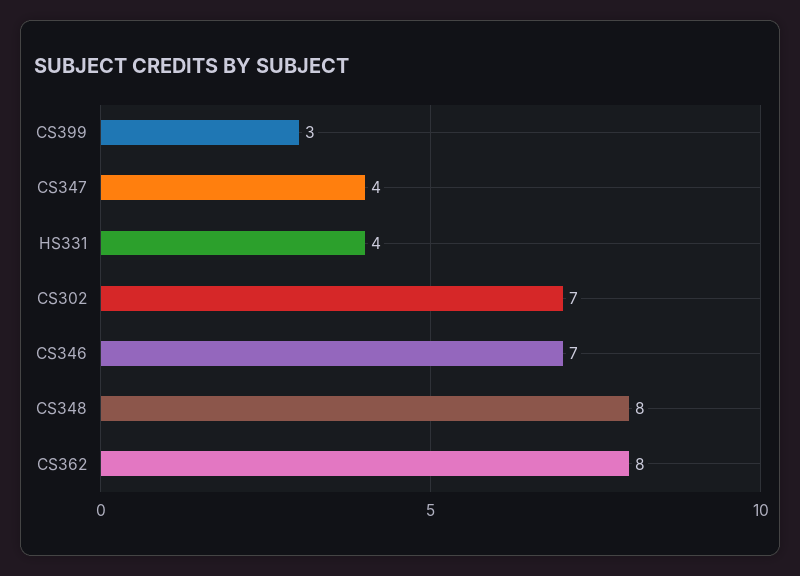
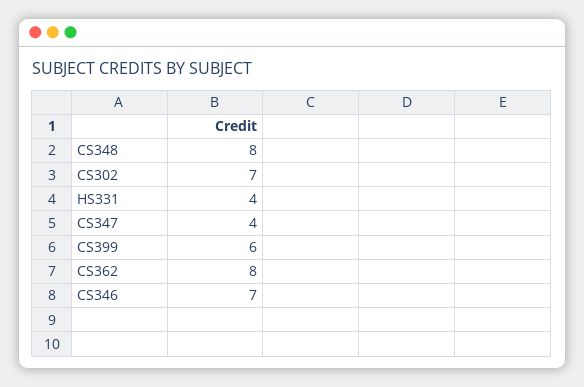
  {
-   "CS399": 3,
+   "CS399": 6,
    "CS347": 4,
    "HS331": 4,
    "CS302": 7,
    "CS346": 7,
    "CS348": 8,
    "CS362": 8
  }

